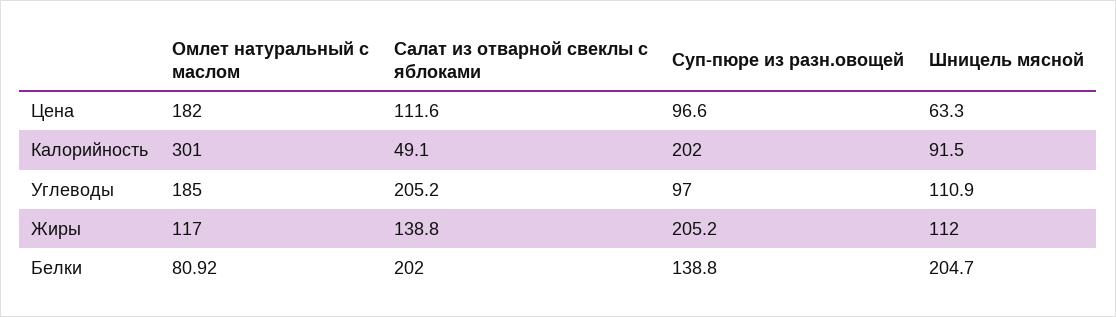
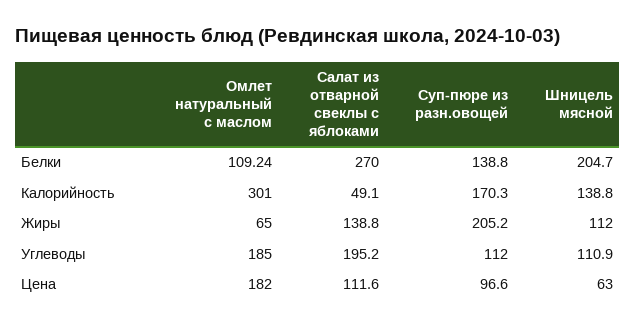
  {
    "Омлет натуральный с маслом": {
      "Цена": 182,
      "Калорийность": 301,
      "Углеводы": 185,
-     "Жиры": 117,
+     "Жиры": 65,
-     "Белки": 80.92
+     "Белки": 109.24
    },
    "Салат из отварной свеклы с яблоками": {
      "Цена": 111.6,
      "Калорийность": 49.1,
-     "Углеводы": 205.2,
+     "Углеводы": 195.2,
      "Жиры": 138.8,
-     "Белки": 202
+     "Белки": 270
    },
    "Суп-пюре из разн.овощей": {
      "Цена": 96.6,
-     "Калорийность": 202,
+     "Калорийность": 170.3,
-     "Углеводы": 97,
+     "Углеводы": 112,
      "Жиры": 205.2,
      "Белки": 138.8
    },
    "Шницель мясной": {
-     "Цена": 63.3,
+     "Цена": 63,
-     "Калорийность": 91.5,
+     "Калорийность": 138.8,
      "Углеводы": 110.9,
      "Жиры": 112,
      "Белки": 204.7
    }
  }

